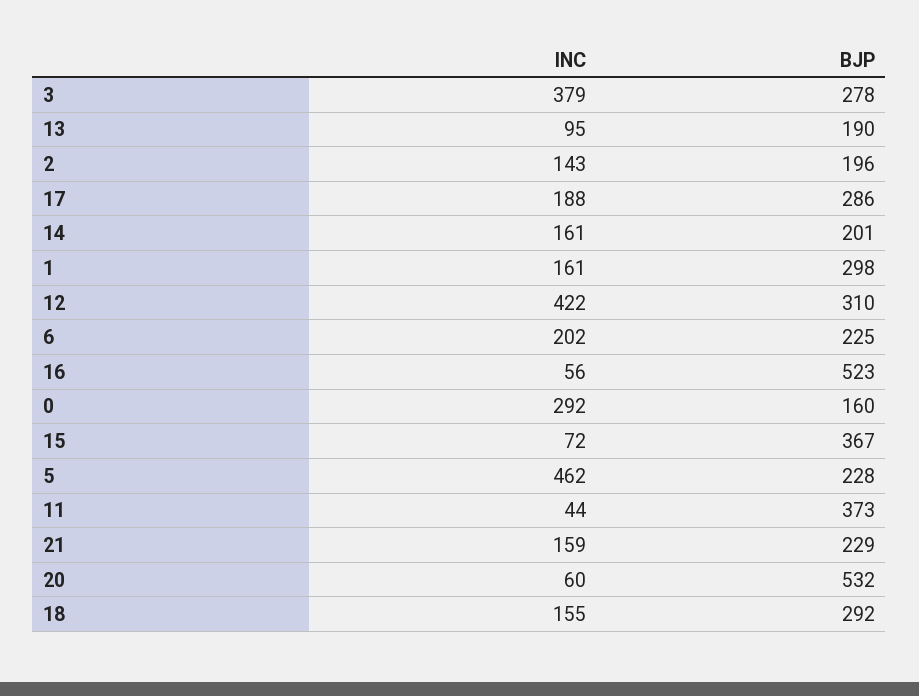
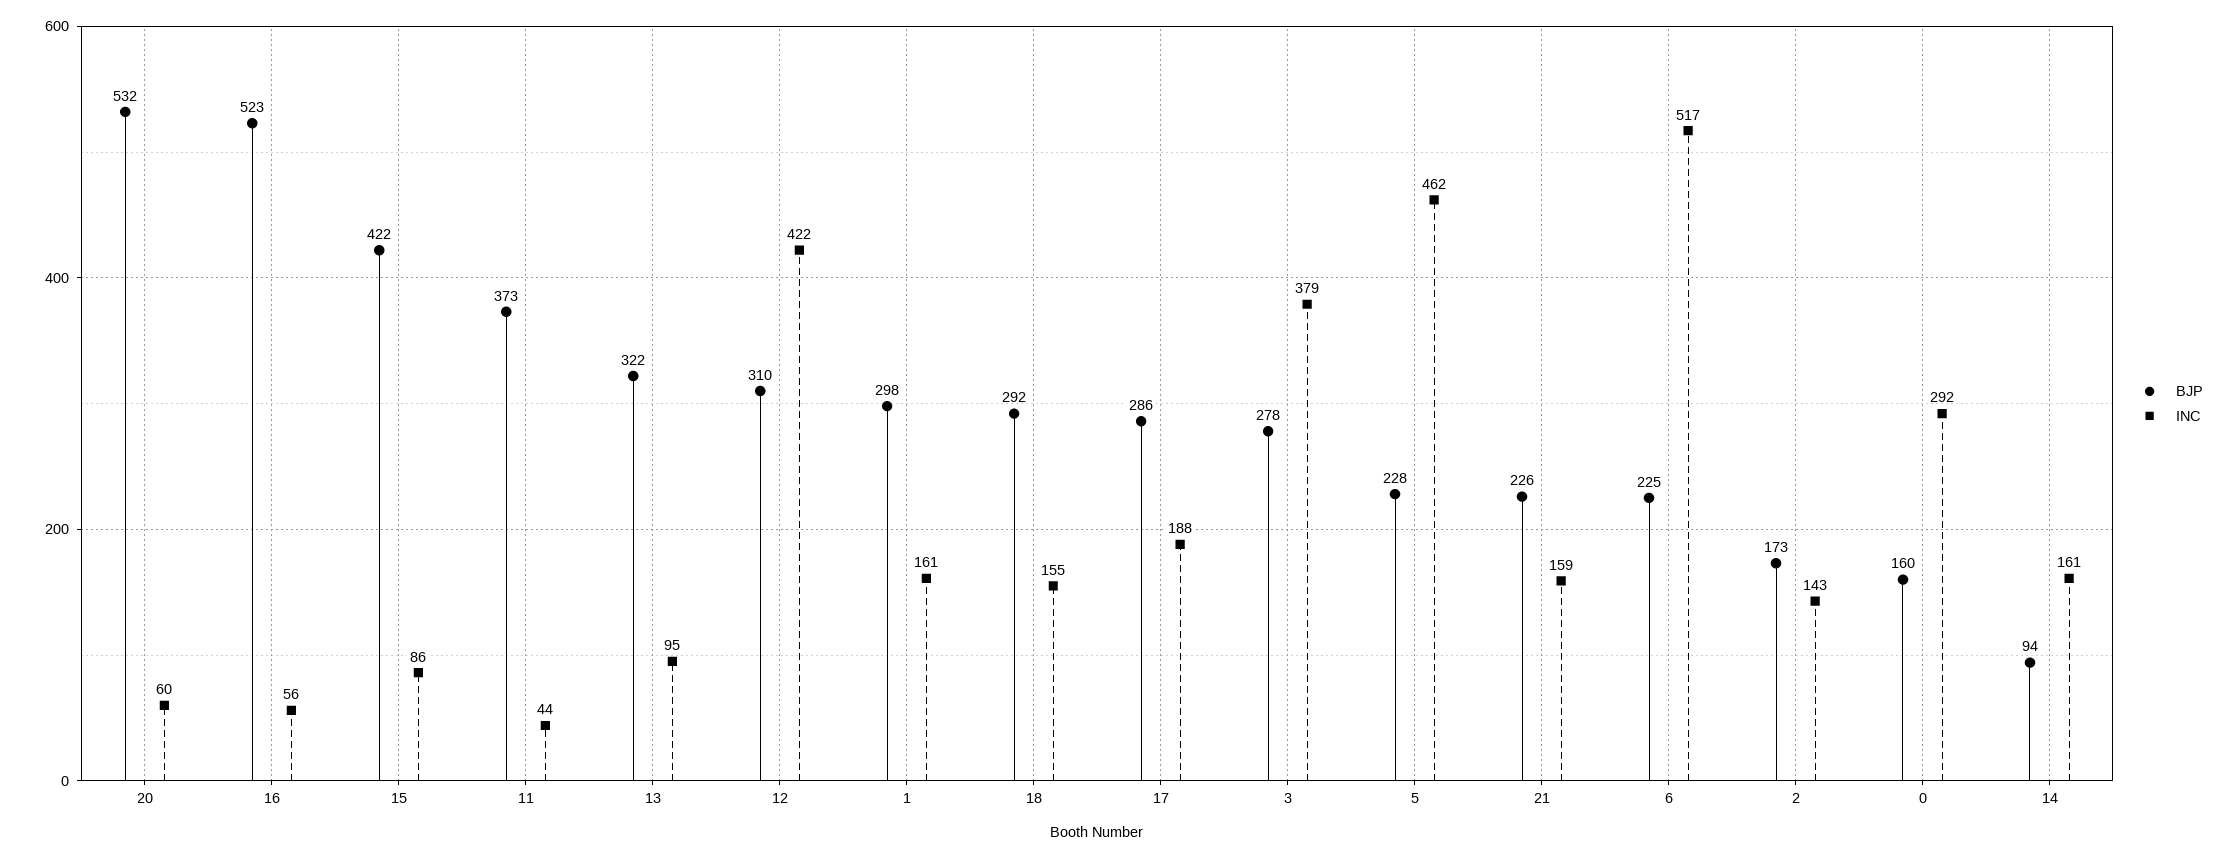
  {
    "INC": {
      "3": 379,
      "13": 95,
      "2": 143,
      "17": 188,
      "14": 161,
      "1": 161,
      "12": 422,
-     "6": 202,
+     "6": 517,
      "16": 56,
      "0": 292,
-     "15": 72,
+     "15": 86,
      "5": 462,
      "11": 44,
      "21": 159,
      "20": 60,
      "18": 155
    },
    "BJP": {
      "3": 278,
-     "13": 190,
+     "13": 322,
-     "2": 196,
+     "2": 173,
      "17": 286,
-     "14": 201,
+     "14": 94,
      "1": 298,
      "12": 310,
      "6": 225,
      "16": 523,
      "0": 160,
-     "15": 367,
+     "15": 422,
      "5": 228,
      "11": 373,
-     "21": 229,
+     "21": 226,
      "20": 532,
      "18": 292
    }
  }

